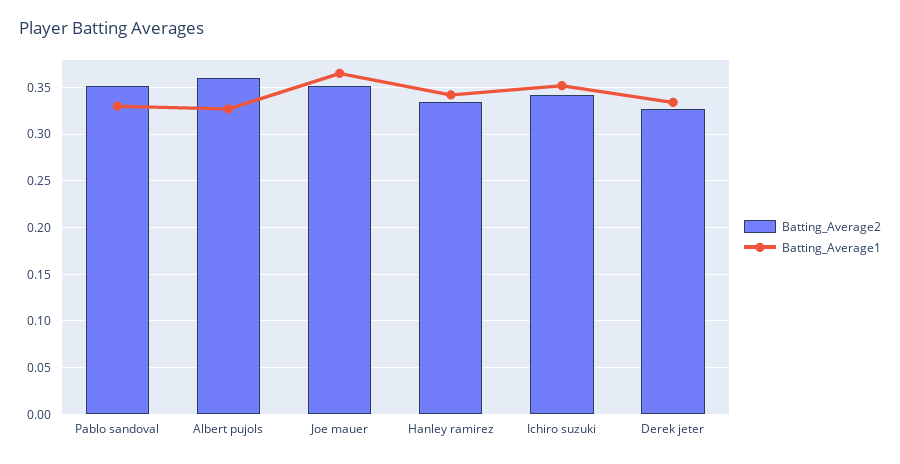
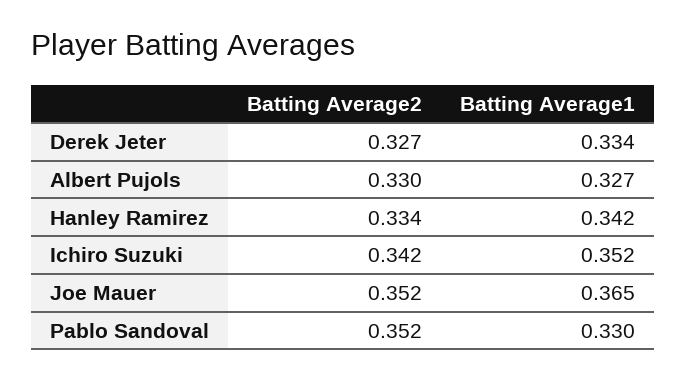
  {
    "Batting_Average2": {
      "Pablo sandoval": 0.352,
-     "Albert pujols": 0.36,
+     "Albert pujols": 0.33,
      "Joe mauer": 0.352,
      "Hanley ramirez": 0.334,
      "Ichiro suzuki": 0.342,
      "Derek jeter": 0.327
    },
    "Batting_Average1": {
      "Pablo sandoval": 0.33,
      "Albert pujols": 0.327,
      "Joe mauer": 0.365,
      "Hanley ramirez": 0.342,
      "Ichiro suzuki": 0.352,
      "Derek jeter": 0.334
    }
  }

